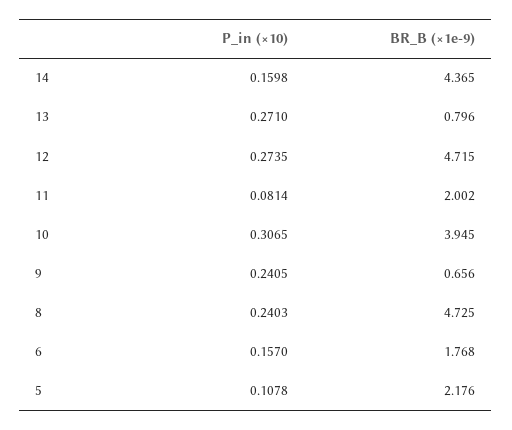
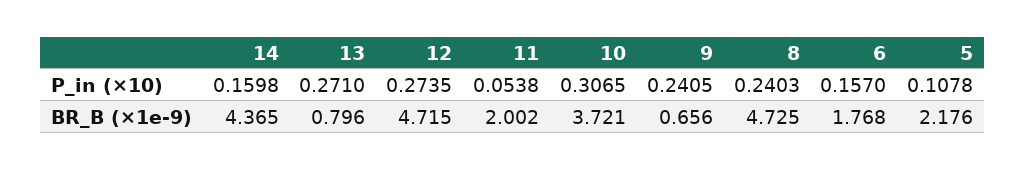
  {
    "P_in (×10)": {
      "14": 0.1598,
      "13": 0.271,
      "12": 0.2735,
-     "11": 0.0814,
+     "11": 0.0538,
      "10": 0.3065,
      "9": 0.2405,
      "8": 0.2403,
      "6": 0.157,
      "5": 0.1078
    },
    "BR_B (×1e-9)": {
      "14": 4.365,
      "13": 0.796,
      "12": 4.715,
      "11": 2.002,
-     "10": 3.945,
+     "10": 3.721,
      "9": 0.656,
      "8": 4.725,
      "6": 1.768,
      "5": 2.176
    }
  }

